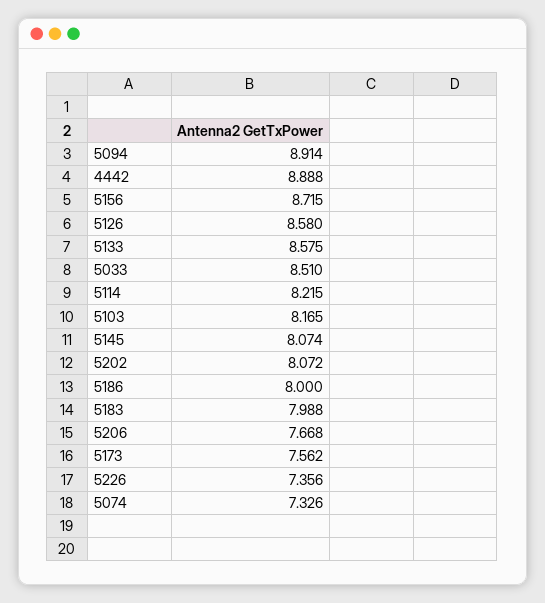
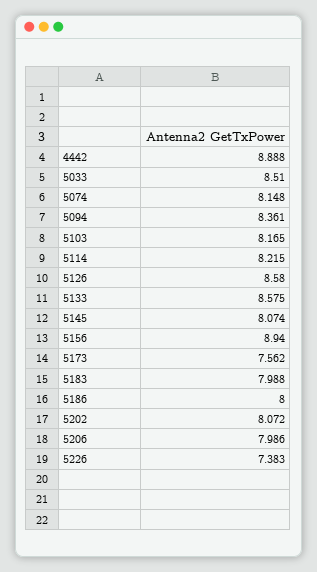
  {
-   "5094": 8.914,
+   "5094": 8.361,
    "4442": 8.888,
-   "5156": 8.715,
+   "5156": 8.94,
    "5126": 8.58,
    "5133": 8.575,
    "5033": 8.51,
    "5114": 8.215,
    "5103": 8.165,
    "5145": 8.074,
    "5202": 8.072,
    "5186": 8,
    "5183": 7.988,
-   "5206": 7.668,
+   "5206": 7.986,
    "5173": 7.562,
-   "5226": 7.356,
+   "5226": 7.383,
-   "5074": 7.326
+   "5074": 8.148
  }

